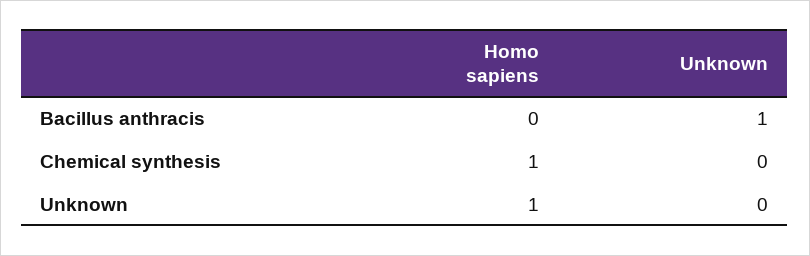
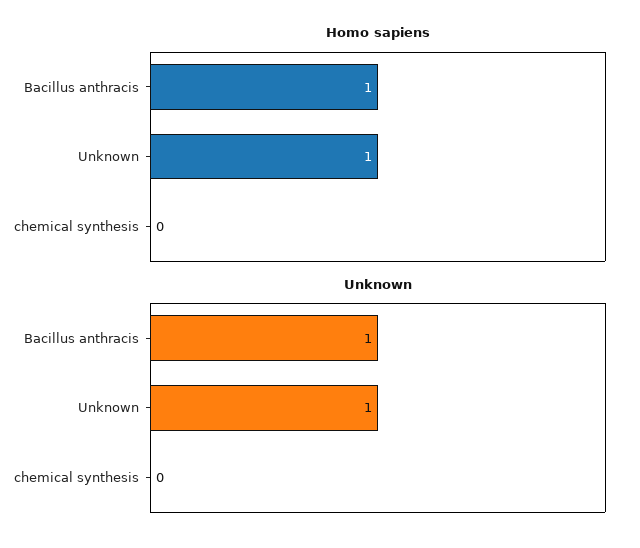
  {
    "Homo sapiens": {
-     "Bacillus anthracis": 0,
+     "Bacillus anthracis": 1,
-     "Chemical synthesis": 1,
+     "Chemical synthesis": 0,
      "Unknown": 1
    },
    "Unknown": {
      "Bacillus anthracis": 1,
      "Chemical synthesis": 0,
-     "Unknown": 0
+     "Unknown": 1
    }
  }

